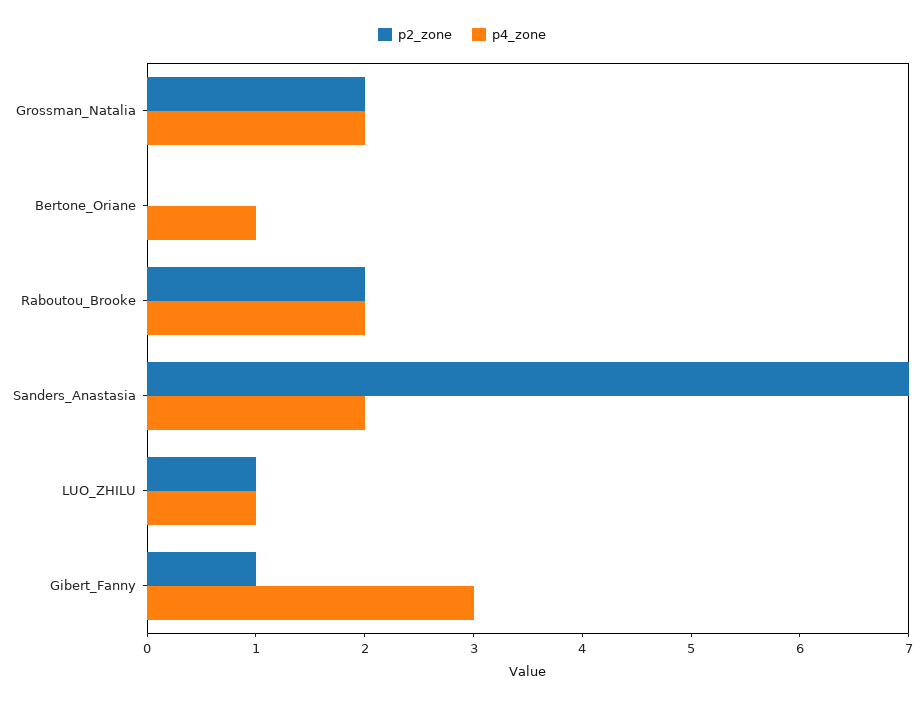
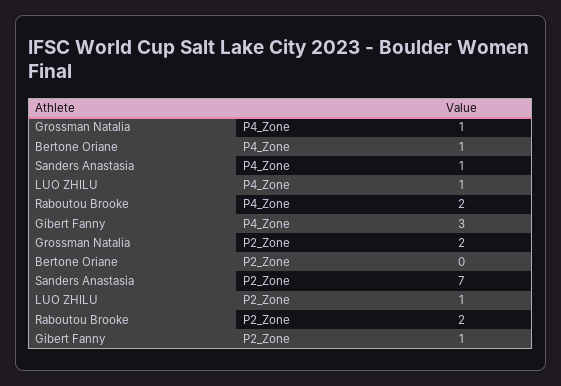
  {
    "p2_zone": {
      "Grossman_Natalia": 2,
      "Bertone_Oriane": 0,
      "Raboutou_Brooke": 2,
      "Sanders_Anastasia": 7,
      "LUO_ZHILU": 1,
      "Gibert_Fanny": 1
    },
    "p4_zone": {
-     "Grossman_Natalia": 2,
+     "Grossman_Natalia": 1,
      "Bertone_Oriane": 1,
      "Raboutou_Brooke": 2,
-     "Sanders_Anastasia": 2,
+     "Sanders_Anastasia": 1,
      "LUO_ZHILU": 1,
      "Gibert_Fanny": 3
    }
  }

